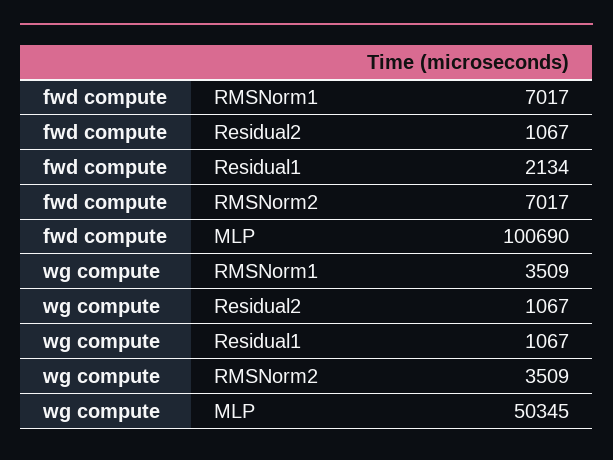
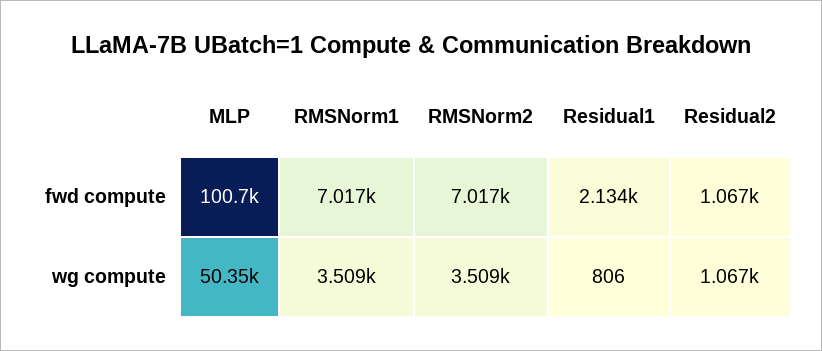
  {
    "fwd compute": {
      "RMSNorm1": 7017,
      "Residual2": 1067,
      "Residual1": 2134,
      "RMSNorm2": 7017,
      "MLP": 100690
    },
    "wg compute": {
      "RMSNorm1": 3509,
      "Residual2": 1067,
-     "Residual1": 1067,
+     "Residual1": 806,
      "RMSNorm2": 3509,
      "MLP": 50345
    }
  }

